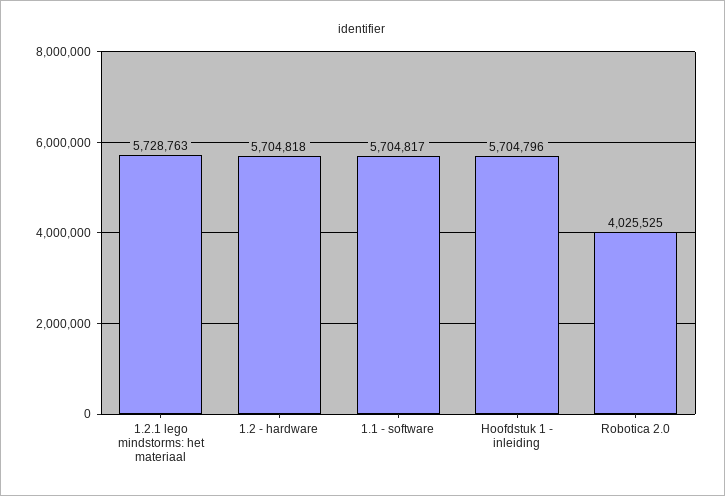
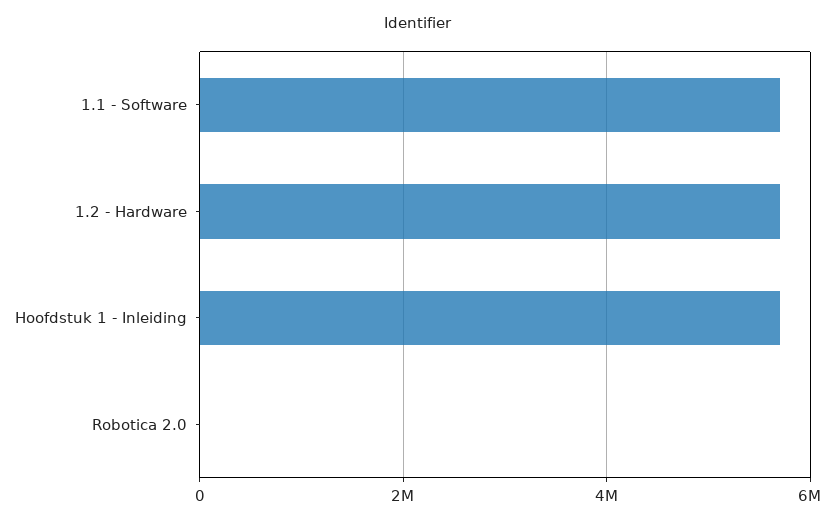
  {
-   "1.2.1 lego mindstorms: het materiaal": 5728763,
    "1.2 - hardware": 5704818,
    "1.1 - software": 5704817,
    "Hoofdstuk 1 - inleiding": 5704796,
-   "Robotica 2.0": 4025525
+   "Robotica 2.0": 0
  }

